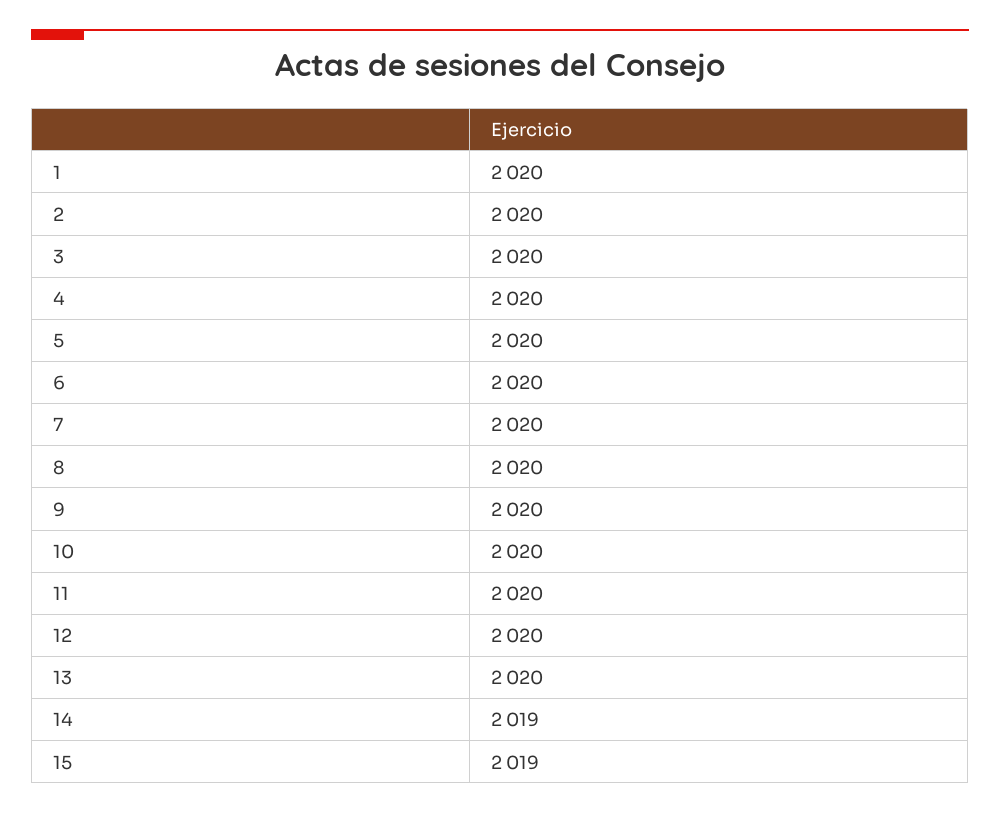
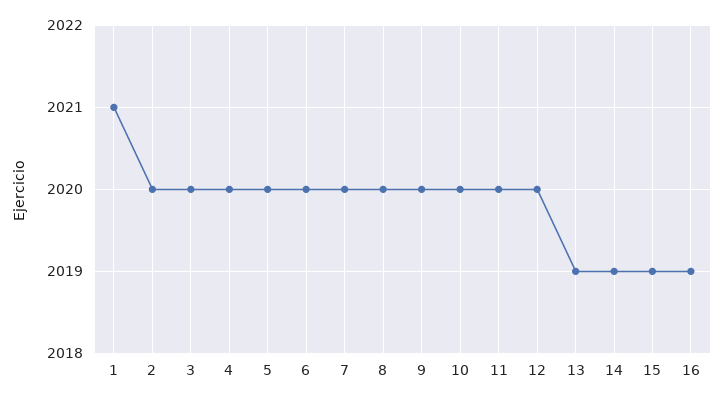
  {
-   "1": 2020,
+   "1": 2021,
    "2": 2020,
    "3": 2020,
    "4": 2020,
    "5": 2020,
    "6": 2020,
    "7": 2020,
    "8": 2020,
    "9": 2020,
    "10": 2020,
    "11": 2020,
    "12": 2020,
-   "13": 2020,
+   "13": 2019,
    "14": 2019,
-   "15": 2019
+   "15": 2019,
+   "16": 2019
  }

